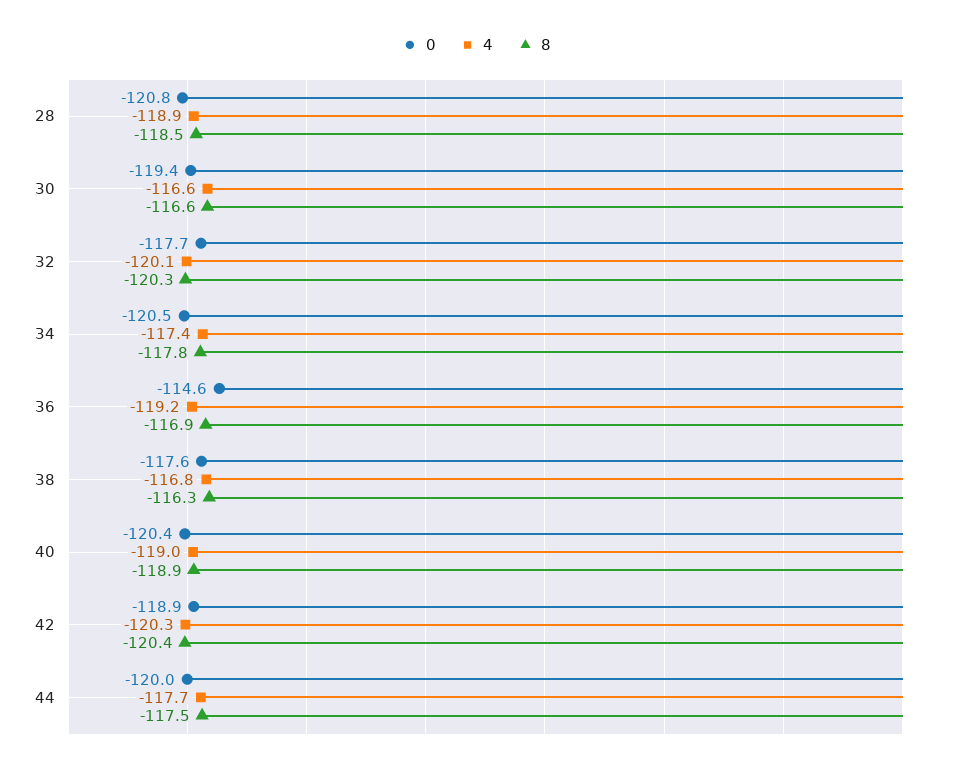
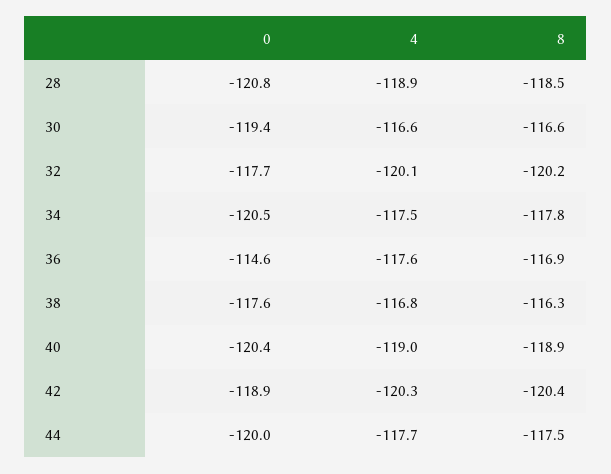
  {
    "0": {
      "28": -120.8,
      "30": -119.4,
      "32": -117.7,
      "34": -120.5,
      "36": -114.6,
      "38": -117.6,
      "40": -120.4,
      "42": -118.9,
      "44": -120
    },
    "4": {
      "28": -118.9,
      "30": -116.6,
      "32": -120.1,
-     "34": -117.4,
+     "34": -117.5,
-     "36": -119.2,
+     "36": -117.6,
      "38": -116.8,
      "40": -119,
      "42": -120.3,
      "44": -117.7
    },
    "8": {
      "28": -118.5,
      "30": -116.6,
-     "32": -120.3,
+     "32": -120.2,
      "34": -117.8,
      "36": -116.9,
      "38": -116.3,
      "40": -118.9,
      "42": -120.4,
      "44": -117.5
    }
  }

